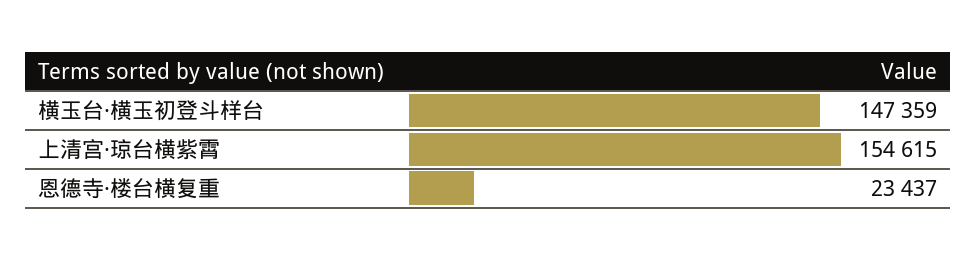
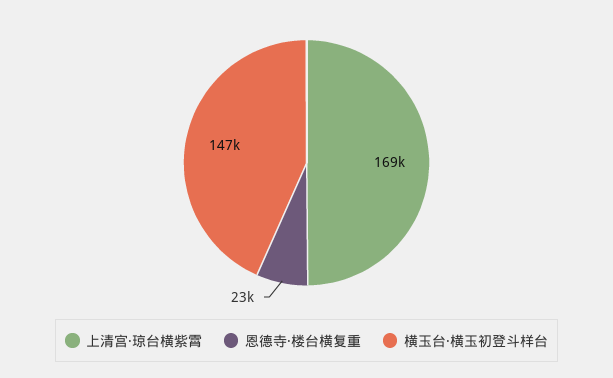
  {
    "横玉台·横玉初登斗样台": 147359,
-   "上清宫·琼台横紫霄": 154615,
+   "上清宫·琼台横紫霄": 169000,
    "恩德寺·楼台横复重": 23437
  }

